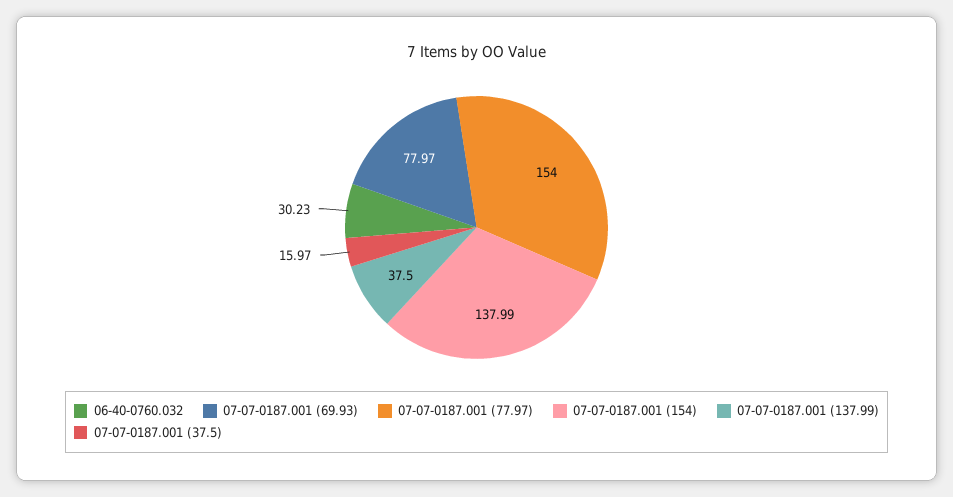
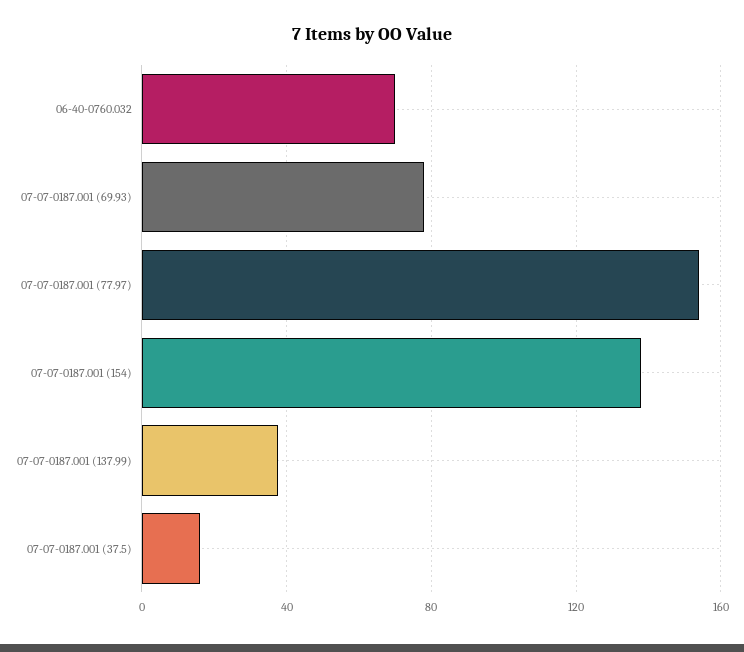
  {
-   "06-40-0760.032": 30.23,
+   "06-40-0760.032": 70,
    "07-07-0187.001 (69.93)": 77.97,
    "07-07-0187.001 (77.97)": 154,
    "07-07-0187.001 (154)": 137.99,
    "07-07-0187.001 (137.99)": 37.5,
    "07-07-0187.001 (37.5)": 15.97
  }

